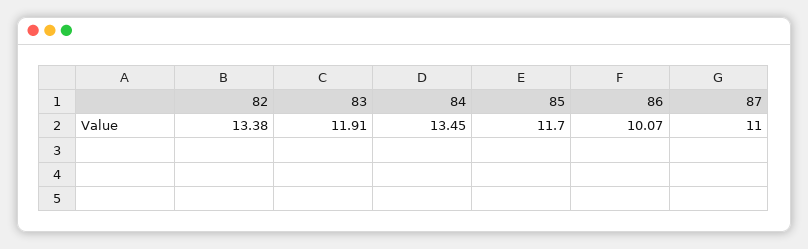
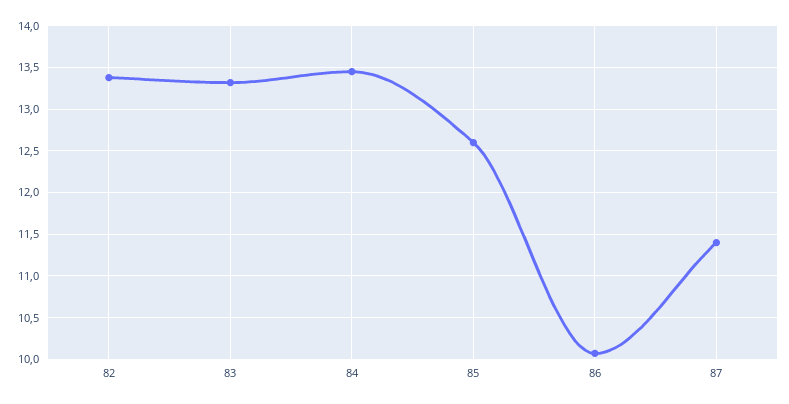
  {
    "82": 13.38,
-   "83": 11.91,
+   "83": 13.3,
    "84": 13.45,
-   "85": 11.7,
+   "85": 12.6,
    "86": 10.07,
-   "87": 11
+   "87": 11.4
  }

